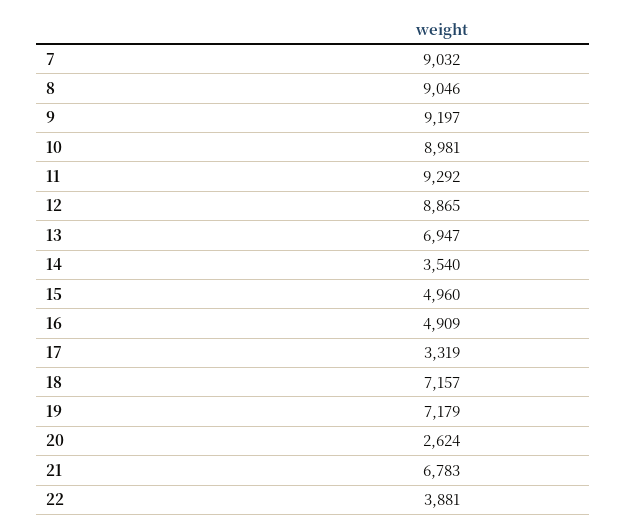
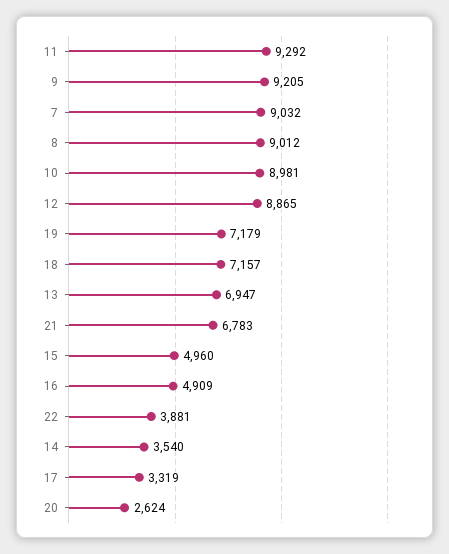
  {
    "7": 9032,
-   "8": 9046,
+   "8": 9012,
-   "9": 9197,
+   "9": 9205,
    "10": 8981,
    "11": 9292,
    "12": 8865,
    "13": 6947,
    "14": 3540,
    "15": 4960,
    "16": 4909,
    "17": 3319,
    "18": 7157,
    "19": 7179,
    "20": 2624,
    "21": 6783,
    "22": 3881
  }

